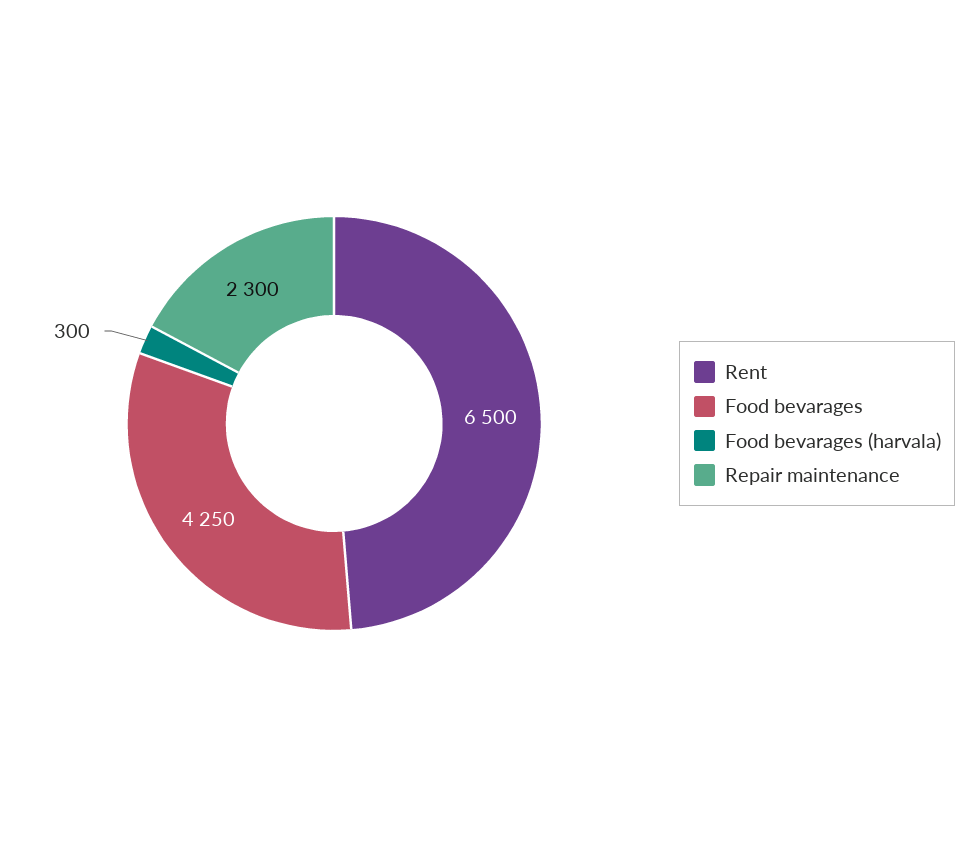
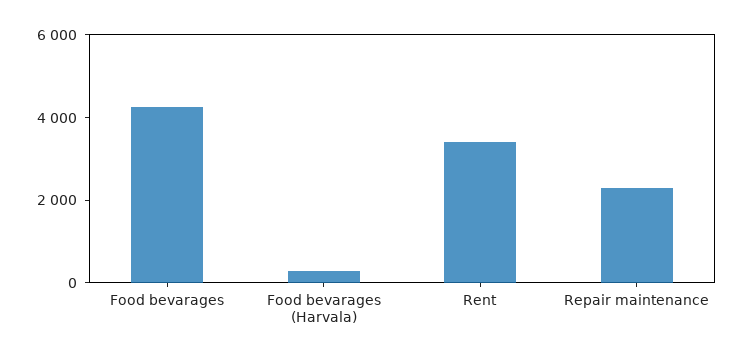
  {
-   "Rent": 6500,
+   "Rent": 3500,
    "Food bevarages": 4250,
    "Food bevarages (harvala)": 300,
    "Repair maintenance": 2300
  }

